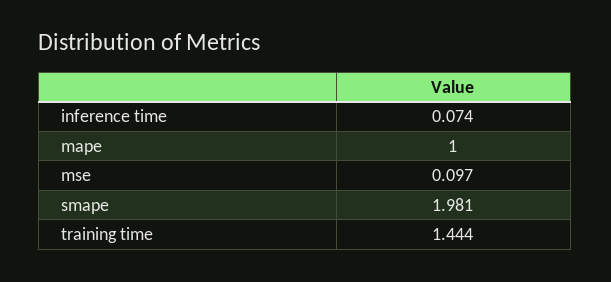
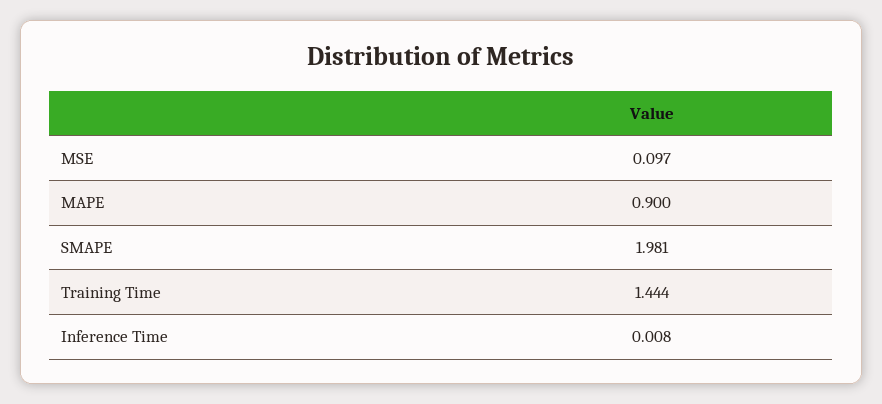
  {
-   "inference time": 0.074,
+   "inference time": 0.008,
-   "mape": 1,
+   "mape": 0.9,
    "mse": 0.097,
    "smape": 1.981,
    "training time": 1.444
  }

